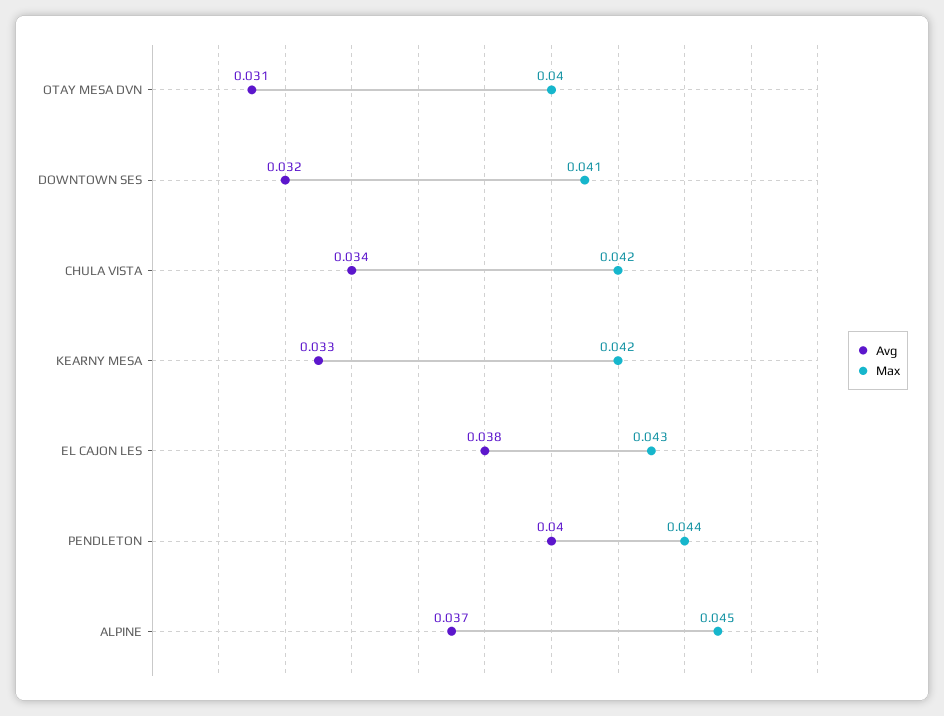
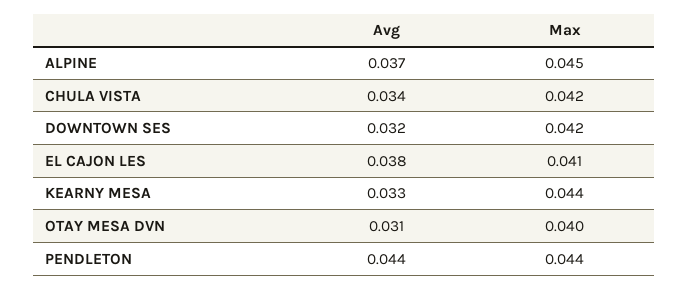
  {
    "Avg": {
      "OTAY MESA DVN": 0.031,
      "DOWNTOWN SES": 0.032,
      "CHULA VISTA": 0.034,
      "KEARNY MESA": 0.033,
      "EL CAJON LES": 0.038,
-     "PENDLETON": 0.04,
+     "PENDLETON": 0.044,
      "ALPINE": 0.037
    },
    "Max": {
      "OTAY MESA DVN": 0.04,
-     "DOWNTOWN SES": 0.041,
+     "DOWNTOWN SES": 0.042,
      "CHULA VISTA": 0.042,
-     "KEARNY MESA": 0.042,
+     "KEARNY MESA": 0.044,
-     "EL CAJON LES": 0.043,
+     "EL CAJON LES": 0.041,
      "PENDLETON": 0.044,
      "ALPINE": 0.045
    }
  }

